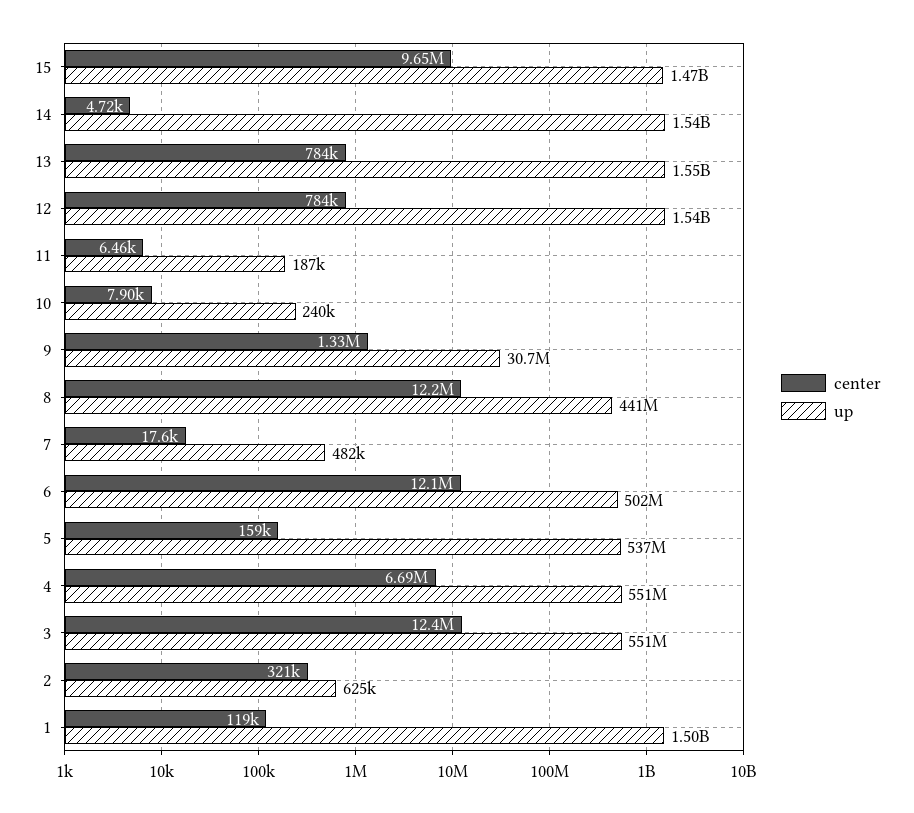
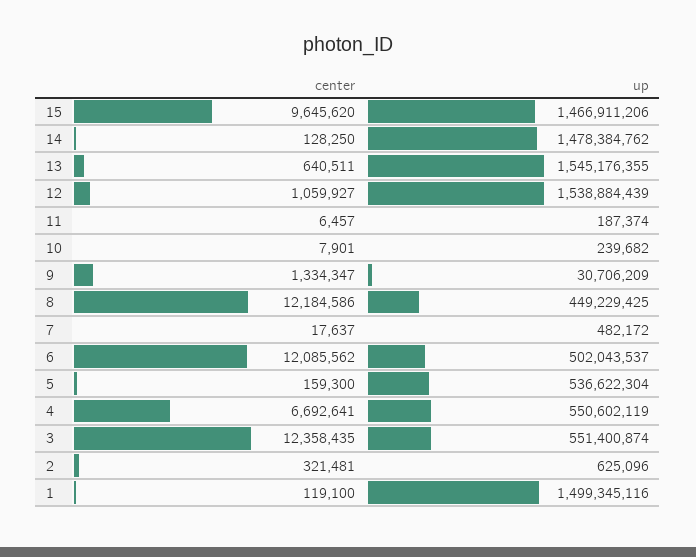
  {
    "center": {
      "15": 9645620,
-     "14": 4720,
+     "14": 128250,
-     "13": 784000,
+     "13": 640511,
-     "12": 784000,
+     "12": 1059927,
      "11": 6457,
      "10": 7901,
      "9": 1334347,
      "8": 12184586,
      "7": 17637,
      "6": 12085562,
      "5": 159300,
      "4": 6692641,
      "3": 12358435,
      "2": 321481,
      "1": 119100
    },
    "up": {
      "15": 1466911206,
-     "14": 1540000000,
+     "14": 1478384762,
      "13": 1545176355,
      "12": 1538884439,
      "11": 187374,
      "10": 239682,
      "9": 30706209,
-     "8": 441000000,
+     "8": 449229425,
      "7": 482172,
      "6": 502043537,
      "5": 536622304,
      "4": 550602119,
      "3": 551400874,
      "2": 625096,
      "1": 1499345116
    }
  }

